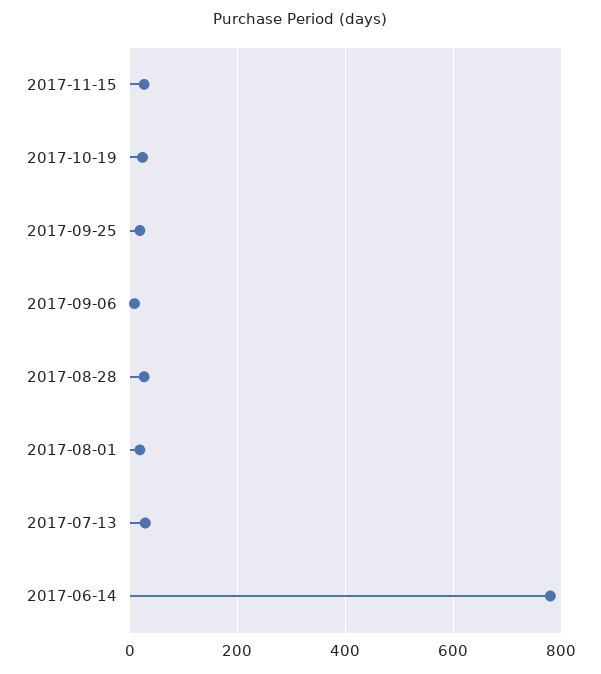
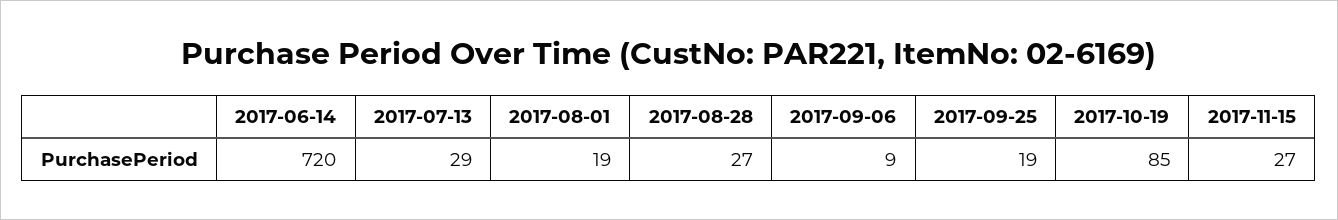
  {
    "2017-11-15": 27,
-   "2017-10-19": 20,
+   "2017-10-19": 85,
    "2017-09-25": 19,
    "2017-09-06": 9,
    "2017-08-28": 27,
    "2017-08-01": 19,
    "2017-07-13": 29,
-   "2017-06-14": 780
+   "2017-06-14": 720
  }

